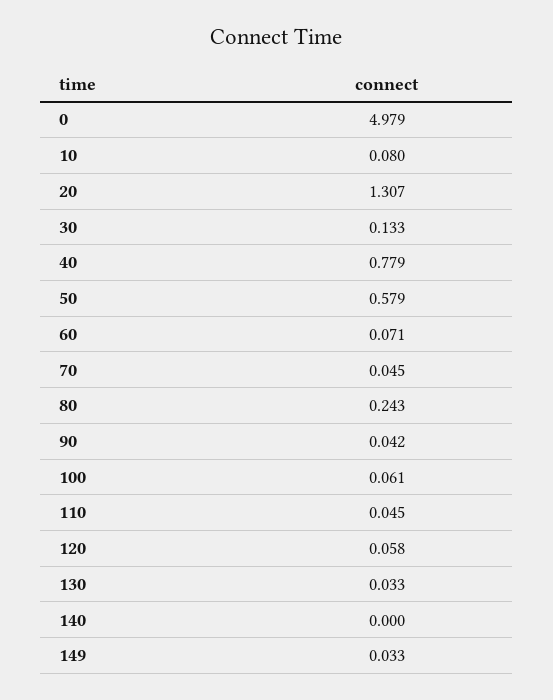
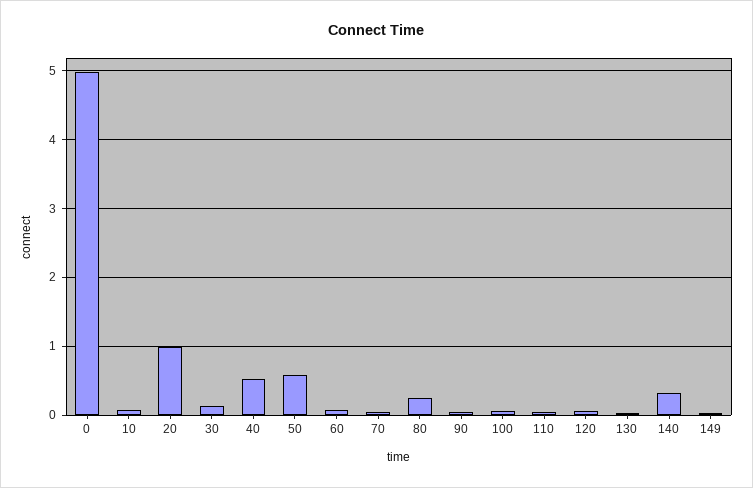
  {
    "0": 4.979,
    "10": 0.08,
-   "20": 1.307,
+   "20": 1,
    "30": 0.133,
-   "40": 0.779,
+   "40": 0.5,
    "50": 0.579,
    "60": 0.071,
    "70": 0.045,
    "80": 0.243,
    "90": 0.042,
    "100": 0.061,
    "110": 0.045,
    "120": 0.058,
    "130": 0.033,
-   "140": 0,
+   "140": 0.3,
    "149": 0.033
  }

